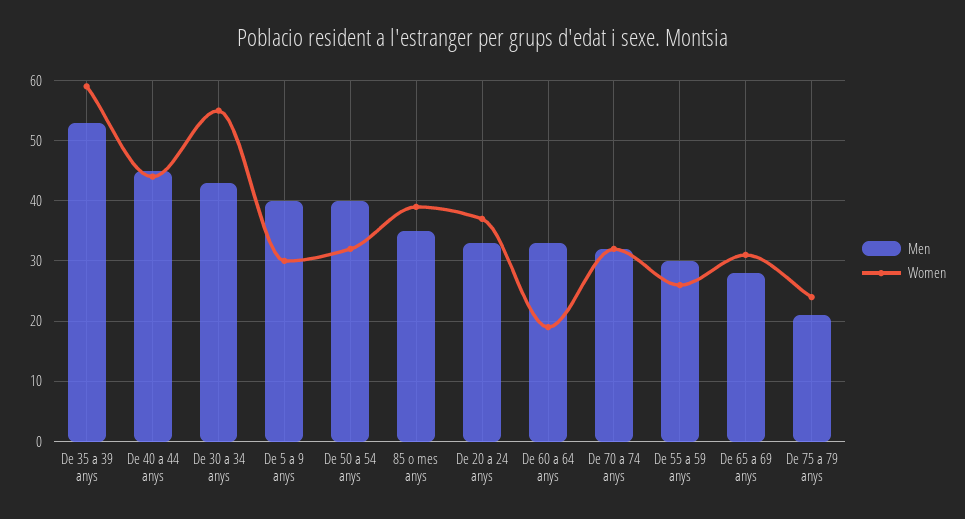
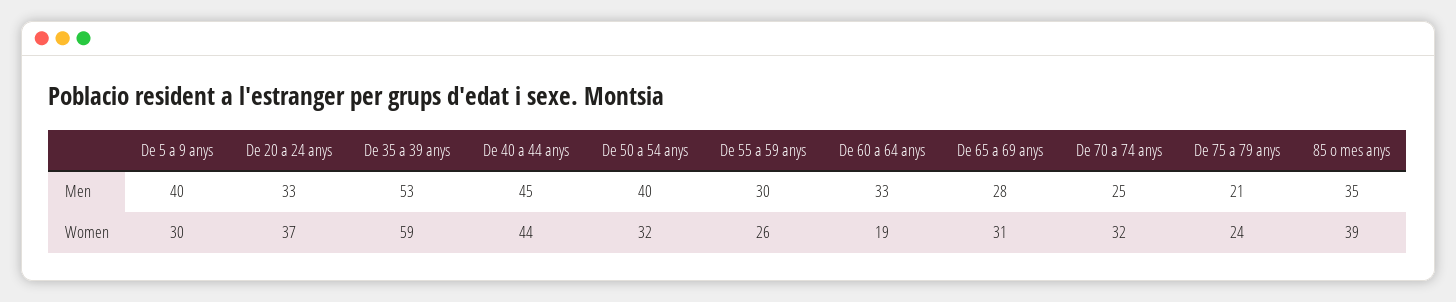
  {
    "Men": {
      "De 35 a 39 anys": 53,
      "De 40 a 44 anys": 45,
-     "De 30 a 34 anys": 43,
      "De 5 a 9 anys": 40,
      "De 50 a 54 anys": 40,
      "85 o mes anys": 35,
      "De 20 a 24 anys": 33,
      "De 60 a 64 anys": 33,
-     "De 70 a 74 anys": 32,
+     "De 70 a 74 anys": 25,
      "De 55 a 59 anys": 30,
      "De 65 a 69 anys": 28,
      "De 75 a 79 anys": 21
    },
    "Women": {
      "De 35 a 39 anys": 59,
      "De 40 a 44 anys": 44,
-     "De 30 a 34 anys": 55,
      "De 5 a 9 anys": 30,
      "De 50 a 54 anys": 32,
      "85 o mes anys": 39,
      "De 20 a 24 anys": 37,
      "De 60 a 64 anys": 19,
      "De 70 a 74 anys": 32,
      "De 55 a 59 anys": 26,
      "De 65 a 69 anys": 31,
      "De 75 a 79 anys": 24
    }
  }

